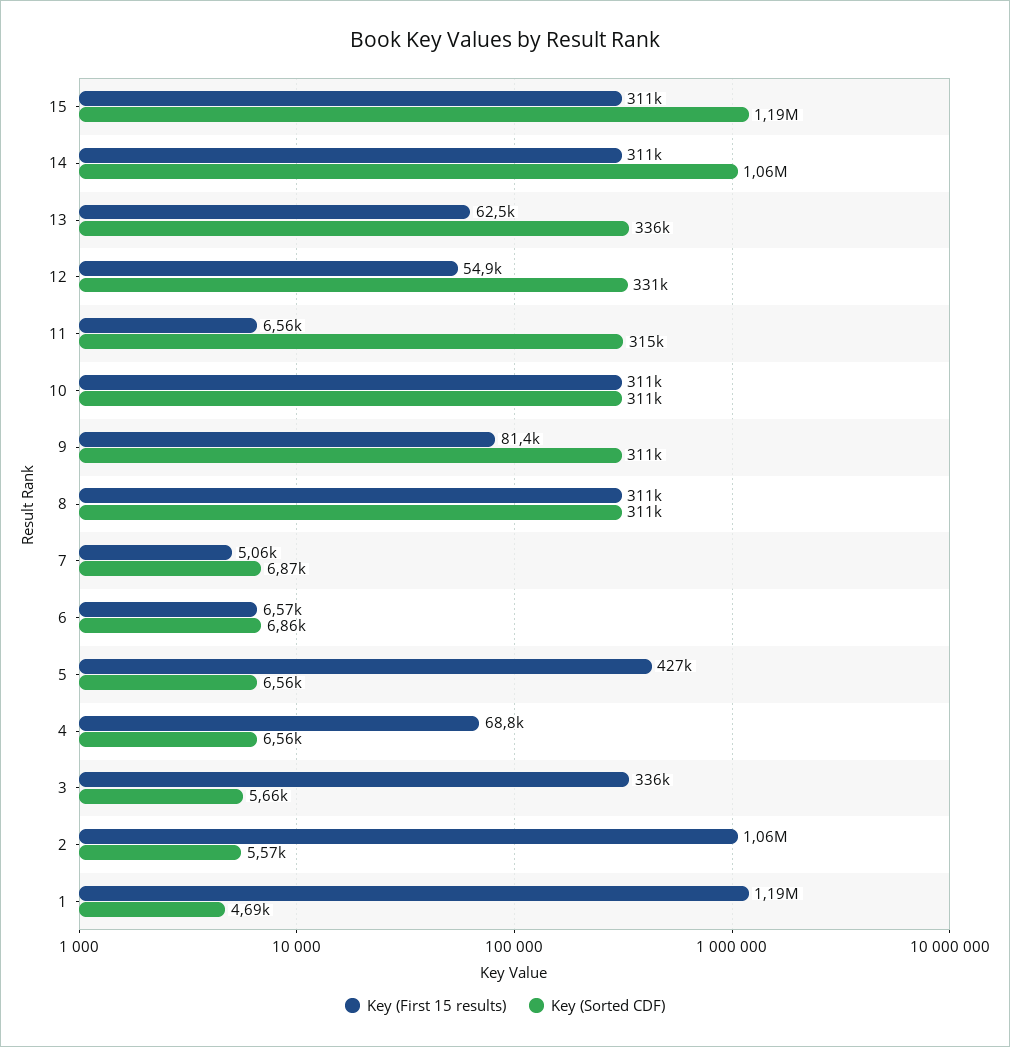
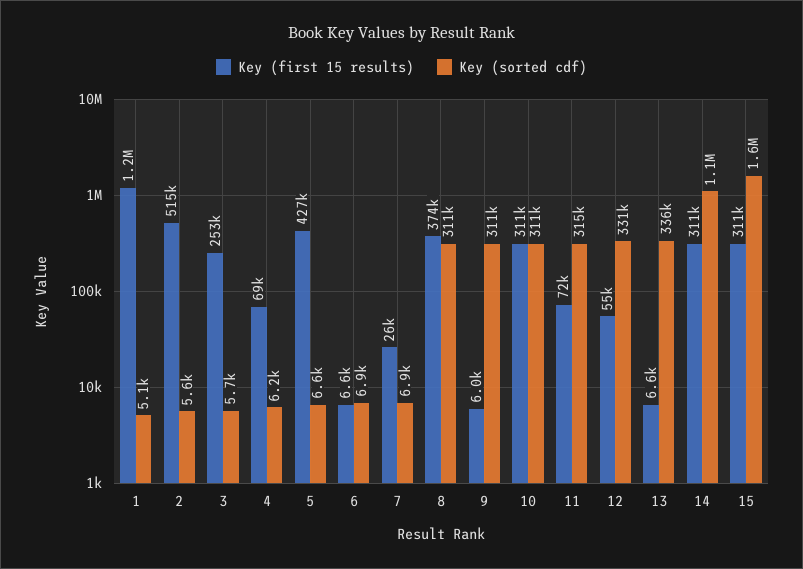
  {
    "Key (First 15 results)": {
      "15": 311000,
      "14": 311000,
-     "13": 62500,
+     "13": 6600,
      "12": 54900,
-     "11": 6560,
+     "11": 72000,
      "10": 311000,
-     "9": 81400,
+     "9": 6000,
-     "8": 311000,
+     "8": 374000,
-     "7": 5060,
+     "7": 26000,
      "6": 6570,
      "5": 427000,
      "4": 68800,
-     "3": 336000,
+     "3": 253000,
-     "2": 1060000,
+     "2": 515000,
      "1": 1190000
    },
    "Key (Sorted CDF)": {
-     "15": 1190000,
+     "15": 1600000,
      "14": 1060000,
      "13": 336000,
      "12": 331000,
      "11": 315000,
      "10": 311000,
      "9": 311000,
      "8": 311000,
      "7": 6870,
      "6": 6860,
      "5": 6560,
-     "4": 6560,
+     "4": 6200,
      "3": 5660,
      "2": 5570,
-     "1": 4690
+     "1": 5100
    }
  }

